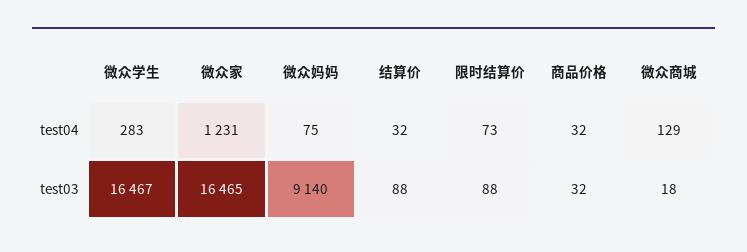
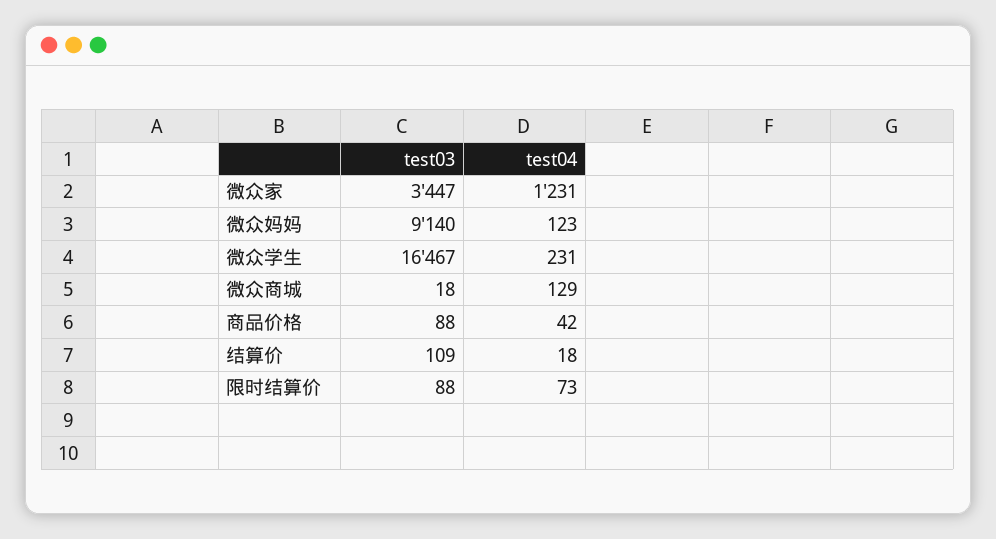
  {
    "微众学生": {
-     "test04": 283,
+     "test04": 231,
      "test03": 16467
    },
    "微众家": {
      "test04": 1231,
-     "test03": 16465
+     "test03": 3447
    },
    "微众妈妈": {
-     "test04": 75,
+     "test04": 123,
      "test03": 9140
    },
    "结算价": {
-     "test04": 32,
+     "test04": 18,
-     "test03": 88
+     "test03": 109
    },
    "限时结算价": {
      "test04": 73,
      "test03": 88
    },
    "商品价格": {
-     "test04": 32,
+     "test04": 42,
-     "test03": 32
+     "test03": 88
    },
    "微众商城": {
      "test04": 129,
      "test03": 18
    }
  }

